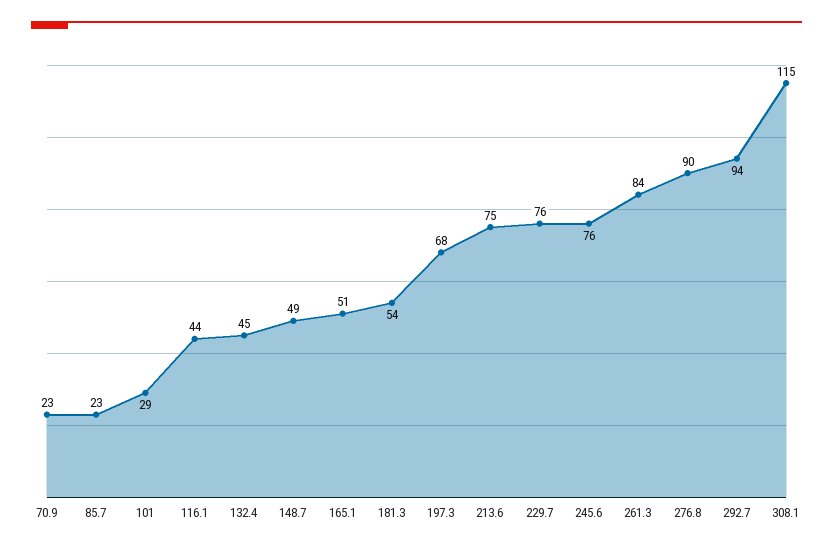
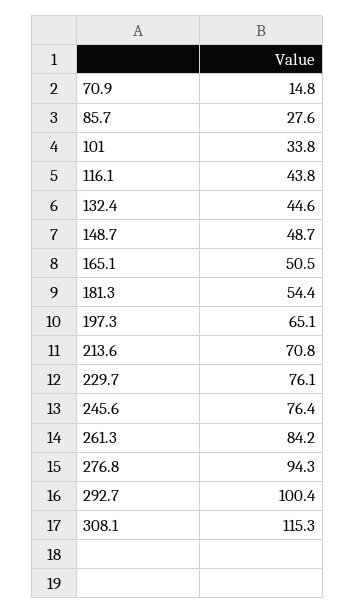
  {
-   "70.9": 23,
+   "70.9": 14.8,
-   "85.7": 23,
+   "85.7": 27.6,
-   "101": 29,
+   "101": 33.8,
    "116.1": 43.8,
    "132.4": 44.6,
    "148.7": 48.7,
    "165.1": 50.5,
    "181.3": 54.4,
-   "197.3": 68,
+   "197.3": 65.1,
-   "213.6": 75,
+   "213.6": 70.8,
    "229.7": 76.1,
    "245.6": 76.4,
    "261.3": 84.2,
-   "276.8": 90,
+   "276.8": 94.3,
-   "292.7": 94,
+   "292.7": 100.4,
    "308.1": 115.3
  }

